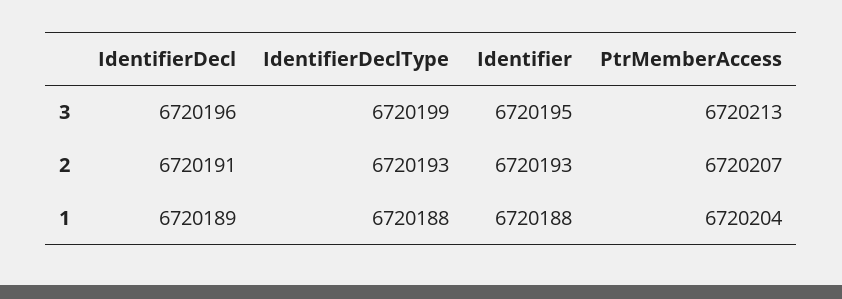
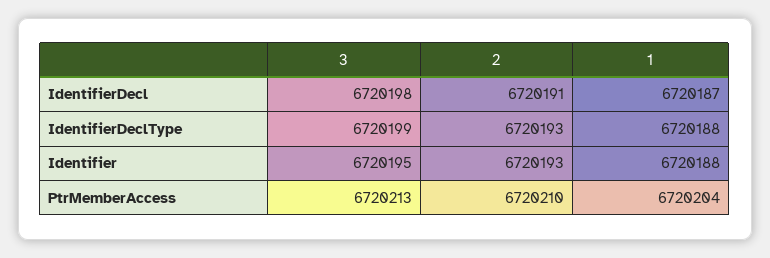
  {
    "IdentifierDecl": {
-     "3": 6720196,
+     "3": 6720198,
      "2": 6720191,
-     "1": 6720189
+     "1": 6720187
    },
    "IdentifierDeclType": {
      "3": 6720199,
      "2": 6720193,
      "1": 6720188
    },
    "Identifier": {
      "3": 6720195,
      "2": 6720193,
      "1": 6720188
    },
    "PtrMemberAccess": {
      "3": 6720213,
-     "2": 6720207,
+     "2": 6720210,
      "1": 6720204
    }
  }

